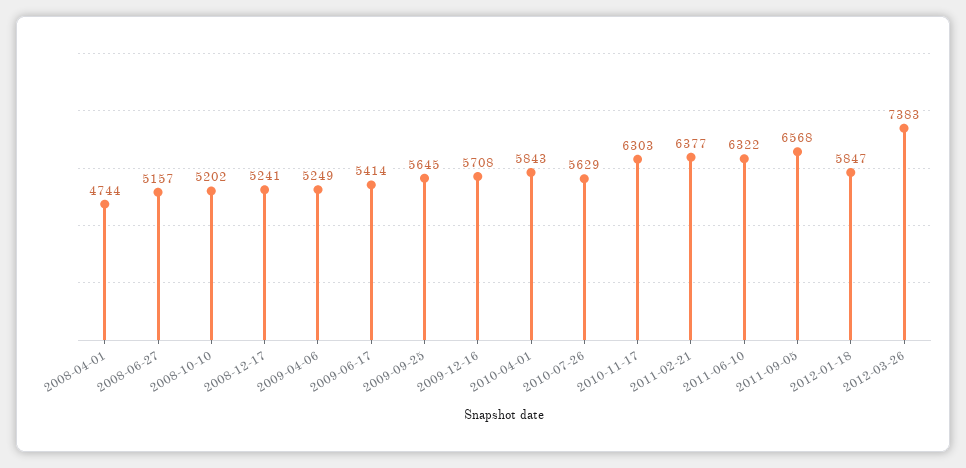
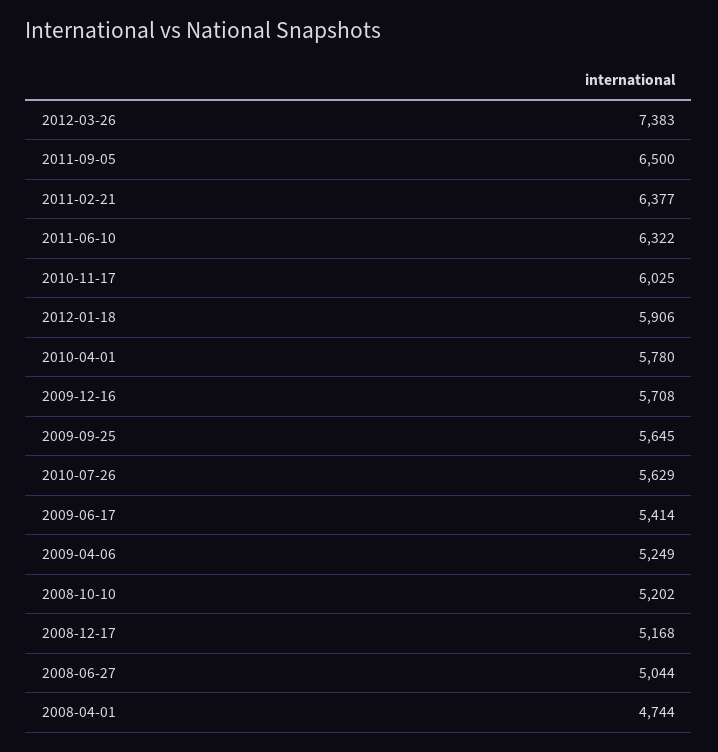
  {
    "2008-04-01": 4744,
-   "2008-06-27": 5157,
+   "2008-06-27": 5044,
    "2008-10-10": 5202,
-   "2008-12-17": 5241,
+   "2008-12-17": 5168,
    "2009-04-06": 5249,
    "2009-06-17": 5414,
    "2009-09-25": 5645,
    "2009-12-16": 5708,
-   "2010-04-01": 5843,
+   "2010-04-01": 5780,
    "2010-07-26": 5629,
-   "2010-11-17": 6303,
+   "2010-11-17": 6025,
    "2011-02-21": 6377,
    "2011-06-10": 6322,
-   "2011-09-05": 6568,
+   "2011-09-05": 6500,
-   "2012-01-18": 5847,
+   "2012-01-18": 5906,
    "2012-03-26": 7383
  }

